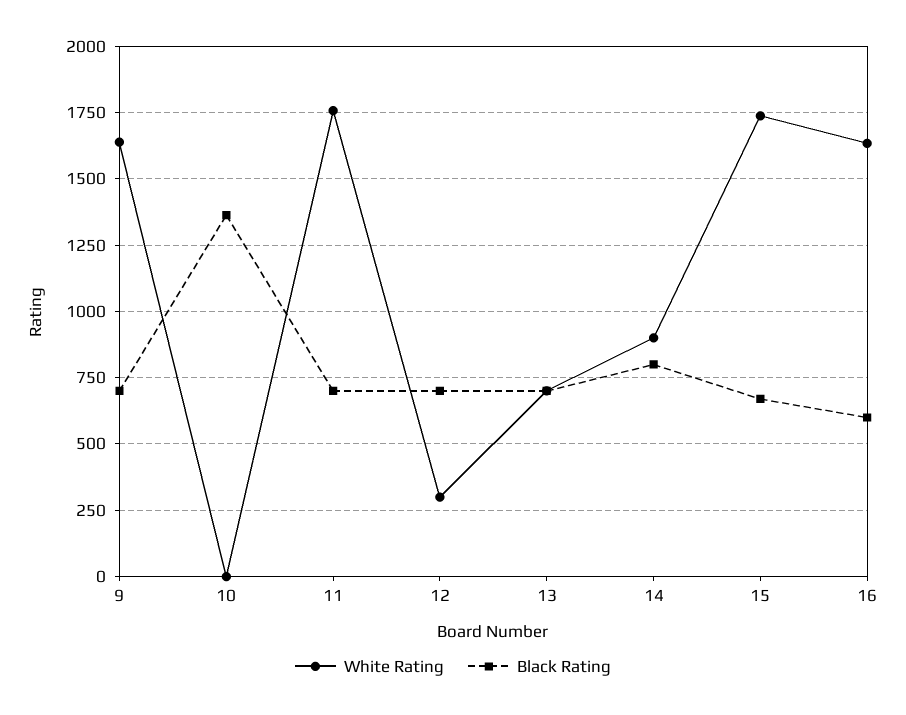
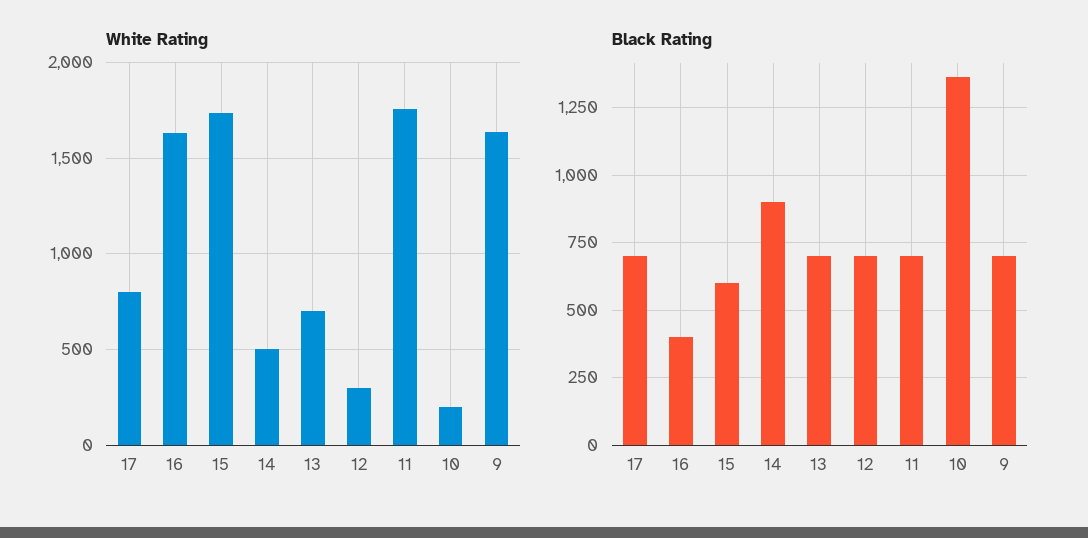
  {
    "White Rating": {
      "9": 1650,
-     "10": 0,
+     "10": 200,
      "11": 1750,
      "12": 300,
      "13": 700,
-     "14": 900,
+     "14": 500,
      "15": 1750,
-     "16": 1625
+     "16": 1625,
+     "17": 800
    },
    "Black Rating": {
      "9": 700,
      "10": 1375,
      "11": 700,
      "12": 700,
      "13": 700,
-     "14": 800,
+     "14": 900,
-     "15": 675,
+     "15": 600,
-     "16": 600
+     "16": 400,
+     "17": 700
    }
  }

